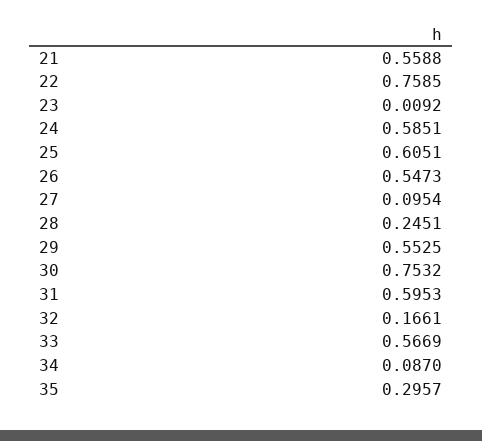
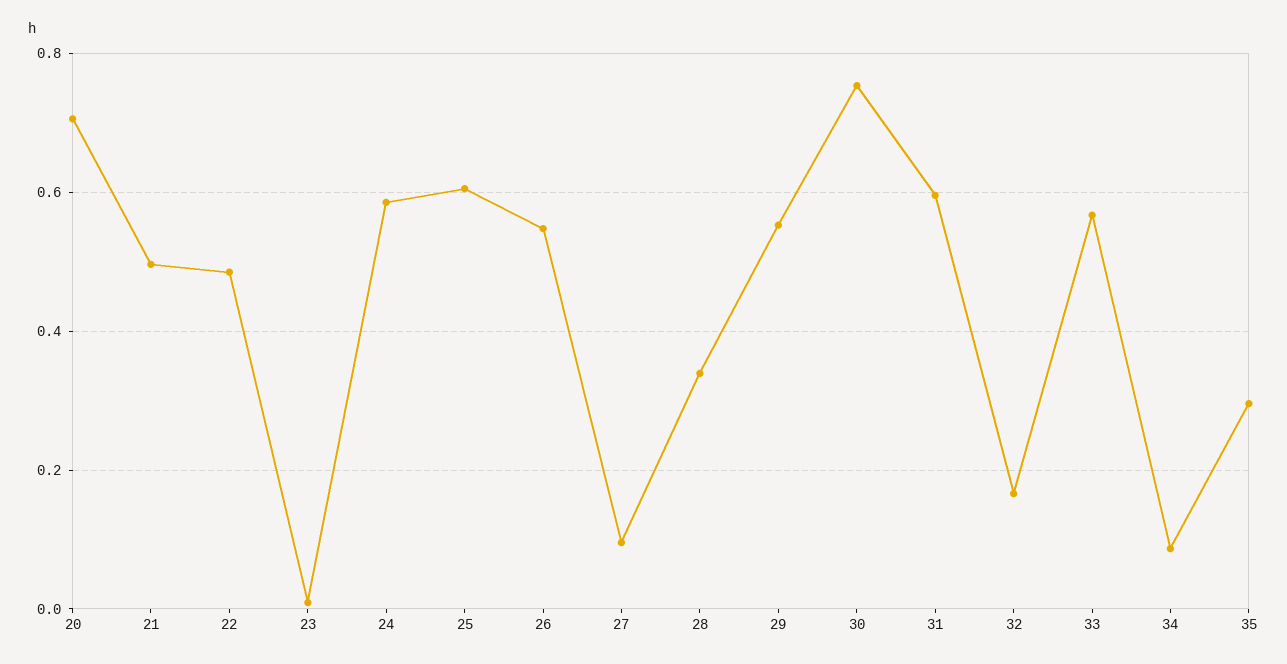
  {
-   "21": 0.5588,
+   "21": 0.5,
-   "22": 0.7585,
+   "22": 0.48,
    "23": 0.0092,
    "24": 0.5851,
    "25": 0.6051,
    "26": 0.5473,
    "27": 0.0954,
-   "28": 0.2451,
+   "28": 0.34,
    "29": 0.5525,
    "30": 0.7532,
    "31": 0.5953,
    "32": 0.1661,
    "33": 0.5669,
    "34": 0.087,
-   "35": 0.2957
+   "35": 0.2957,
+   "20": 0.7
  }

